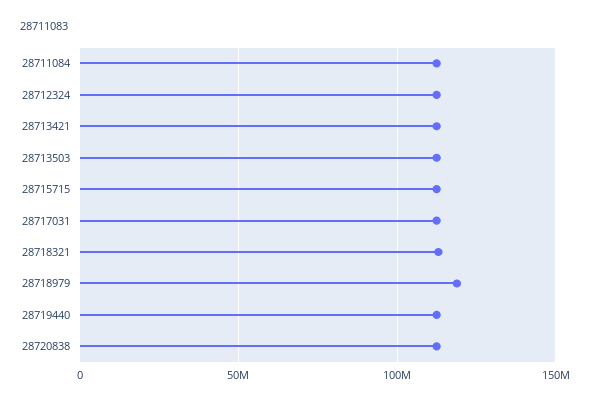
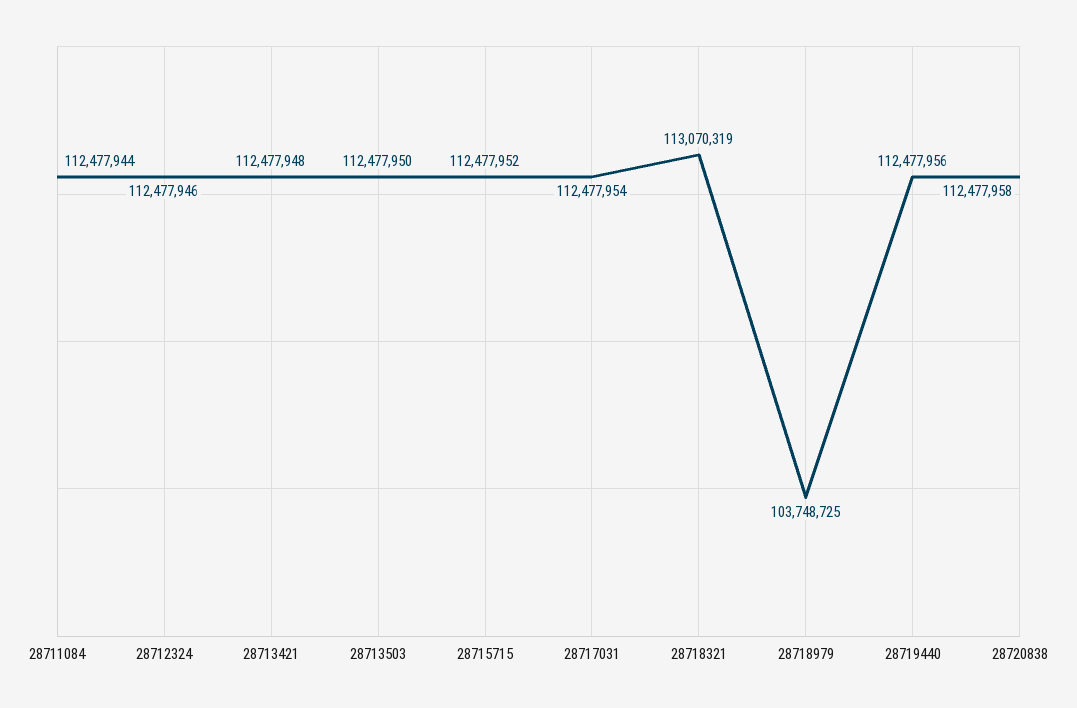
  {
    "28711084": 112477944,
    "28712324": 112477946,
    "28713421": 112477948,
    "28713503": 112477950,
    "28715715": 112477952,
    "28717031": 112477954,
    "28718321": 113070319,
-   "28718979": 120000000,
+   "28718979": 103748725,
    "28719440": 112477956,
    "28720838": 112477958
  }

